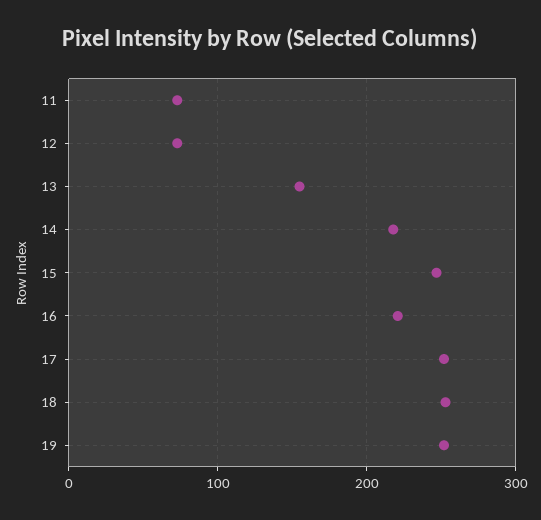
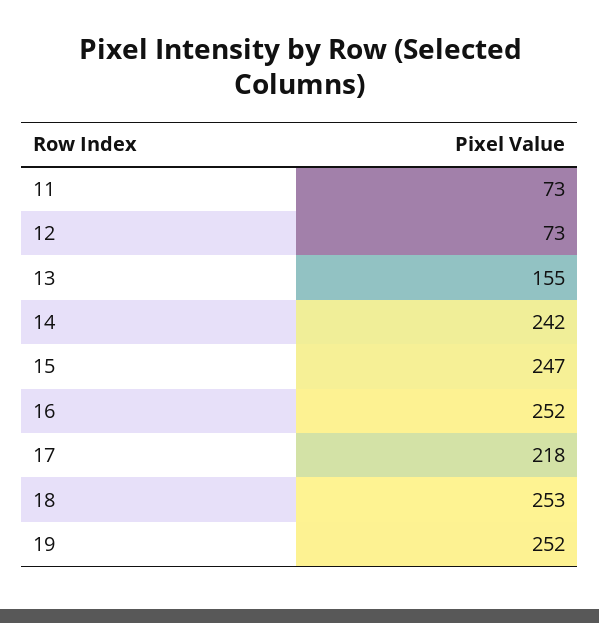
  {
    "11": 73,
    "12": 73,
    "13": 155,
-   "14": 220,
+   "14": 242,
    "15": 247,
-   "16": 220,
+   "16": 252,
-   "17": 250,
+   "17": 218,
    "18": 253,
    "19": 252
  }

